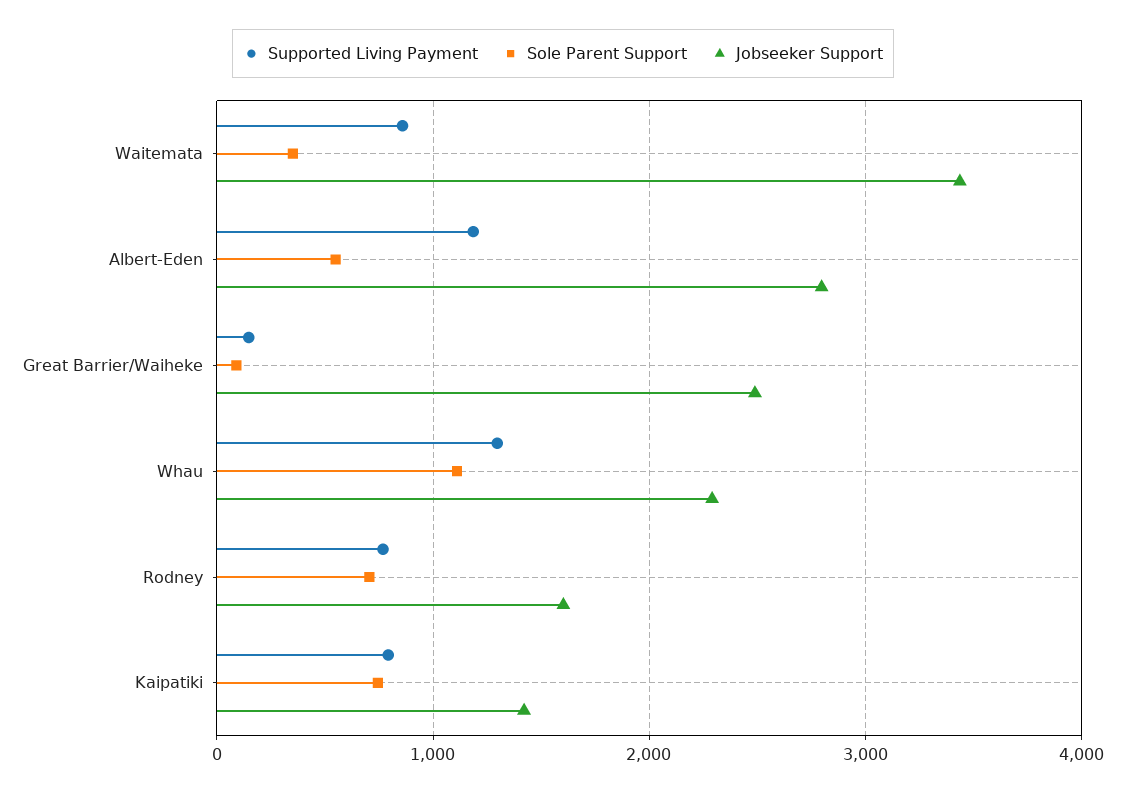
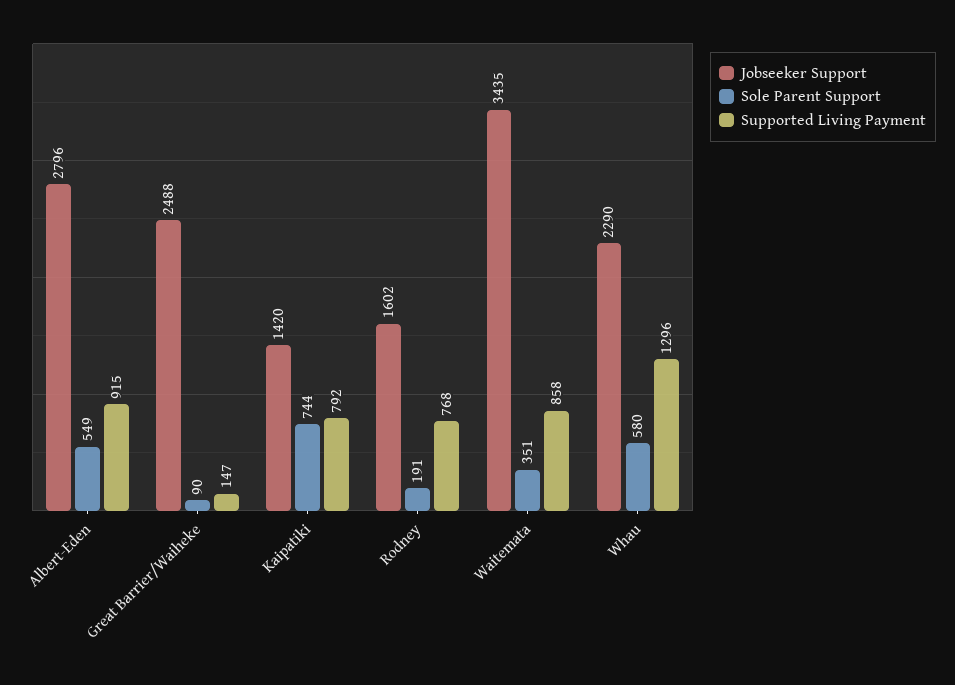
  {
    "Supported Living Payment": {
      "Waitemata": 858,
-     "Albert-Eden": 1200,
+     "Albert-Eden": 915,
      "Great Barrier/Waiheke": 147,
      "Whau": 1296,
      "Rodney": 768,
      "Kaipatiki": 792
    },
    "Sole Parent Support": {
      "Waitemata": 351,
      "Albert-Eden": 549,
      "Great Barrier/Waiheke": 90,
-     "Whau": 1100,
+     "Whau": 580,
-     "Rodney": 700,
+     "Rodney": 191,
      "Kaipatiki": 744
    },
    "Jobseeker Support": {
      "Waitemata": 3435,
      "Albert-Eden": 2796,
      "Great Barrier/Waiheke": 2488,
      "Whau": 2290,
      "Rodney": 1602,
      "Kaipatiki": 1420
    }
  }

